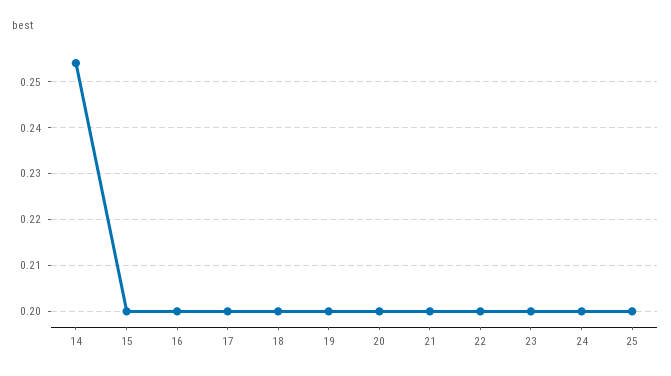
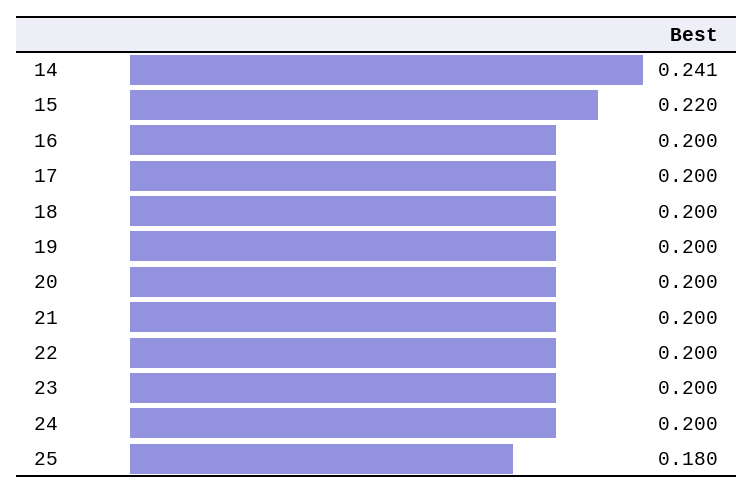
  {
-   "14": 0.255,
+   "14": 0.241,
-   "15": 0.2,
+   "15": 0.22,
    "16": 0.2,
    "17": 0.2,
    "18": 0.2,
    "19": 0.2,
    "20": 0.2,
    "21": 0.2,
    "22": 0.2,
    "23": 0.2,
    "24": 0.2,
-   "25": 0.2
+   "25": 0.18
  }

